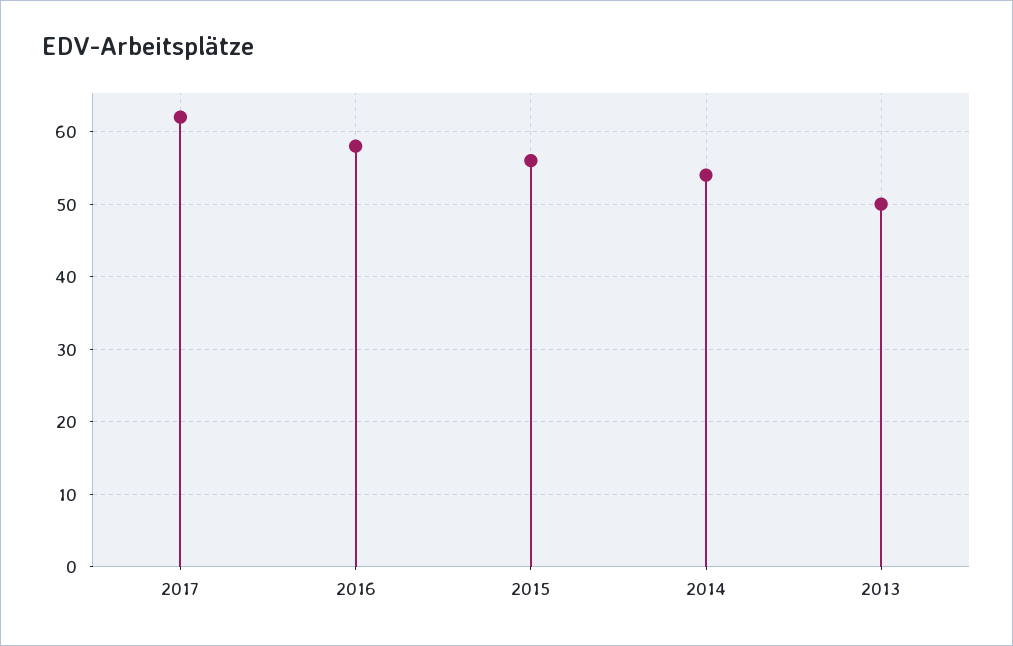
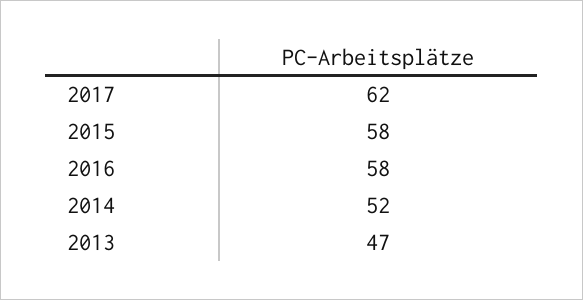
  {
    "2017": 62,
    "2016": 58,
-   "2015": 56,
+   "2015": 58,
-   "2014": 54,
+   "2014": 52,
-   "2013": 50
+   "2013": 47
  }

